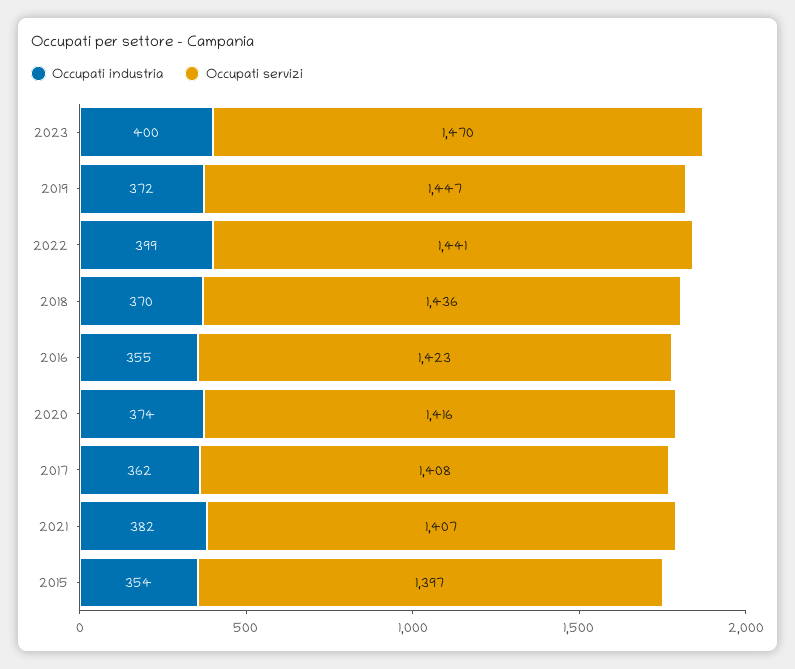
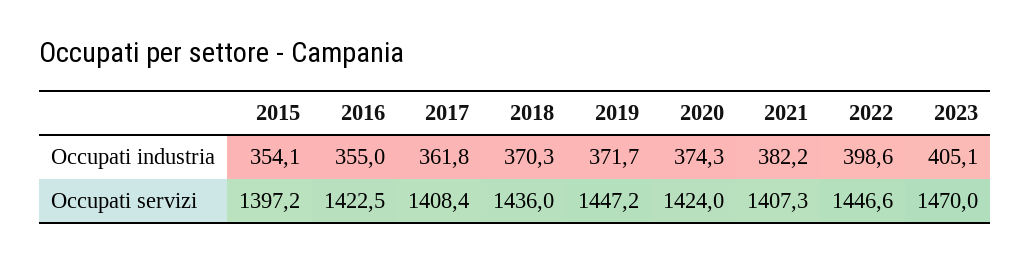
  {
    "Occupati industria": {
-     "2023": 400,
+     "2023": 405.1,
      "2019": 371.7,
      "2022": 398.6,
      "2018": 370.3,
      "2016": 355,
      "2020": 374.3,
      "2017": 361.8,
      "2021": 382.2,
      "2015": 354.1
    },
    "Occupati servizi": {
      "2023": 1470,
      "2019": 1447.2,
-     "2022": 1441,
+     "2022": 1446.6,
      "2018": 1436,
      "2016": 1422.5,
-     "2020": 1416,
+     "2020": 1424,
      "2017": 1408.4,
      "2021": 1407.3,
      "2015": 1397.2
    }
  }

